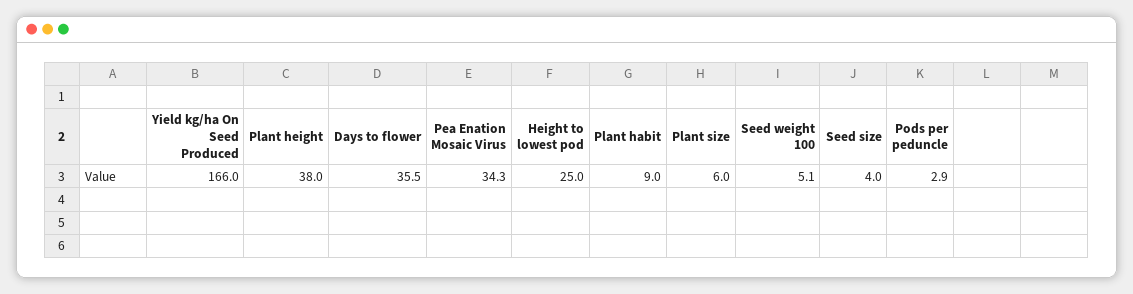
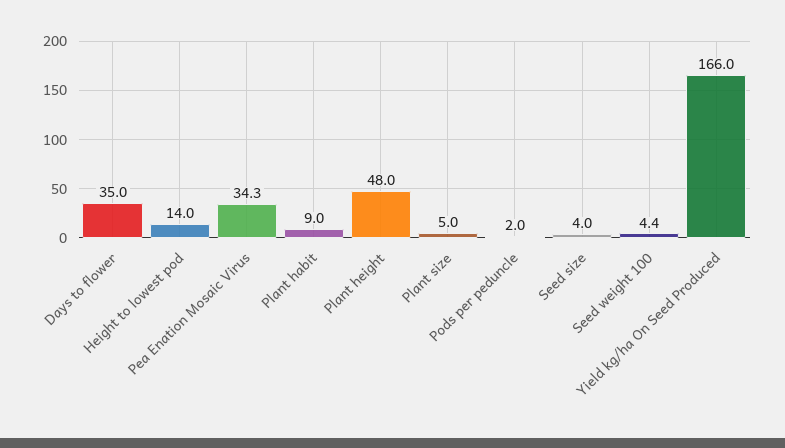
  {
    "Yield kg/ha On Seed Produced": 166,
-   "Plant height": 38,
+   "Plant height": 48,
-   "Days to flower": 35.5,
+   "Days to flower": 35,
    "Pea Enation Mosaic Virus": 34.3,
-   "Height to lowest pod": 25,
+   "Height to lowest pod": 14,
    "Plant habit": 9,
-   "Plant size": 6,
+   "Plant size": 5,
-   "Seed weight 100": 5.1,
+   "Seed weight 100": 4.4,
    "Seed size": 4,
-   "Pods per peduncle": 2.9
+   "Pods per peduncle": 2
  }

